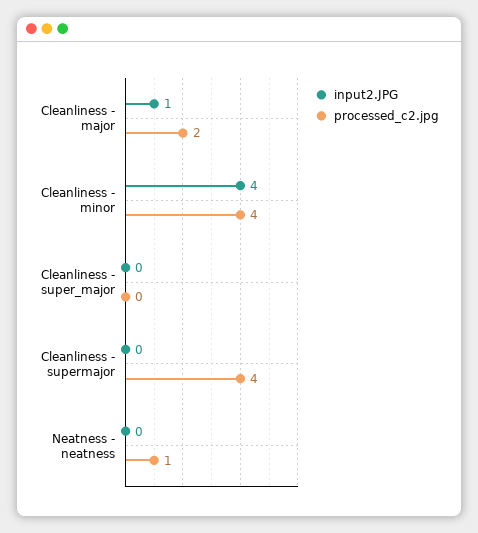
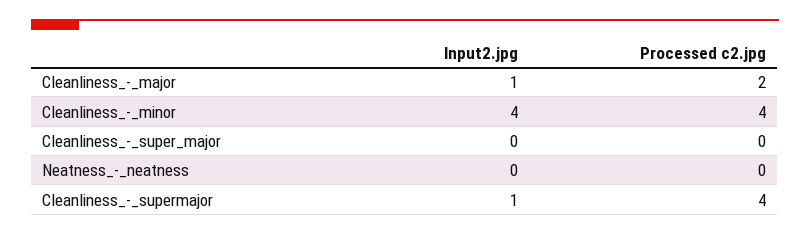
  {
    "input2.JPG": {
      "Cleanliness - major": 1,
      "Cleanliness - minor": 4,
      "Cleanliness - super_major": 0,
-     "Cleanliness - supermajor": 0,
+     "Cleanliness - supermajor": 1,
      "Neatness - neatness": 0
    },
    "processed_c2.jpg": {
      "Cleanliness - major": 2,
      "Cleanliness - minor": 4,
      "Cleanliness - super_major": 0,
      "Cleanliness - supermajor": 4,
-     "Neatness - neatness": 1
+     "Neatness - neatness": 0
    }
  }

